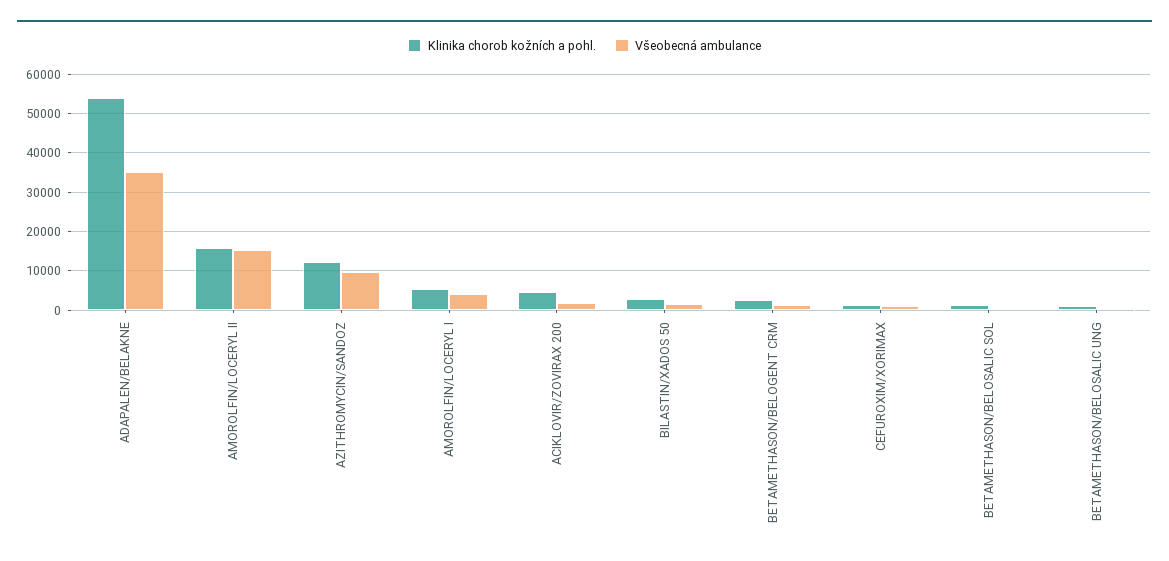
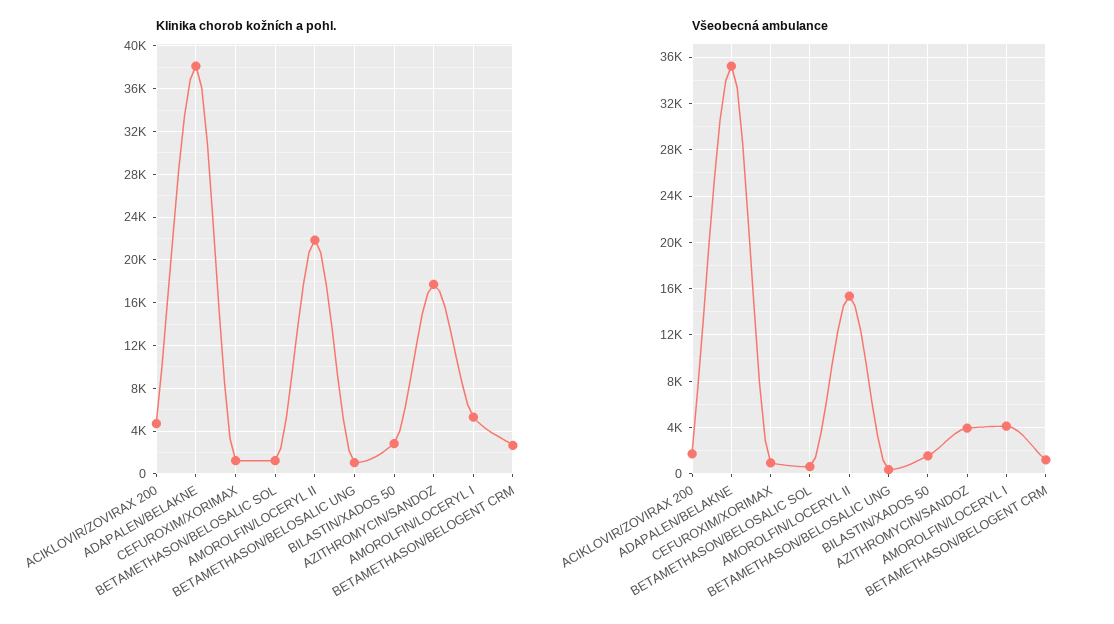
  {
    "Klinika chorob kožních a pohl.": {
-     "ADAPALEN/BELAKNE": 54000,
+     "ADAPALEN/BELAKNE": 38000,
-     "AMOROLFIN/LOCERYL II": 16000,
+     "AMOROLFIN/LOCERYL II": 22000,
-     "AZITHROMYCIN/SANDOZ": 12000,
+     "AZITHROMYCIN/SANDOZ": 18000,
      "AMOROLFIN/LOCERYL I": 5000,
      "ACIKLOVIR/ZOVIRAX 200": 5000,
      "BILASTIN/XADOS 50": 3000,
      "BETAMETHASON/BELOGENT CRM": 3000,
      "CEFUROXIM/XORIMAX": 1000,
      "BETAMETHASON/BELOSALIC SOL": 1000,
      "BETAMETHASON/BELOSALIC UNG": 1000
    },
    "Všeobecná ambulance": {
      "ADAPALEN/BELAKNE": 35000,
      "AMOROLFIN/LOCERYL II": 15000,
-     "AZITHROMYCIN/SANDOZ": 10000,
+     "AZITHROMYCIN/SANDOZ": 4000,
      "AMOROLFIN/LOCERYL I": 4000,
      "ACIKLOVIR/ZOVIRAX 200": 2000,
      "BILASTIN/XADOS 50": 2000,
      "BETAMETHASON/BELOGENT CRM": 1000,
      "CEFUROXIM/XORIMAX": 1000,
      "BETAMETHASON/BELOSALIC SOL": 1000,
      "BETAMETHASON/BELOSALIC UNG": 0
    }
  }

